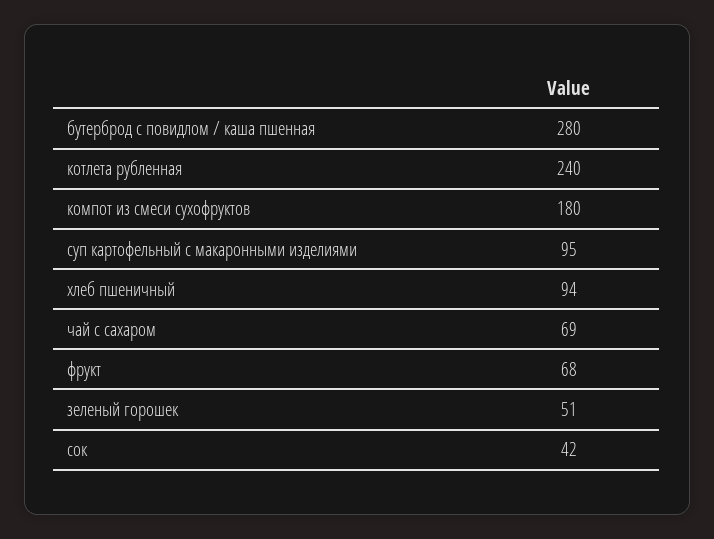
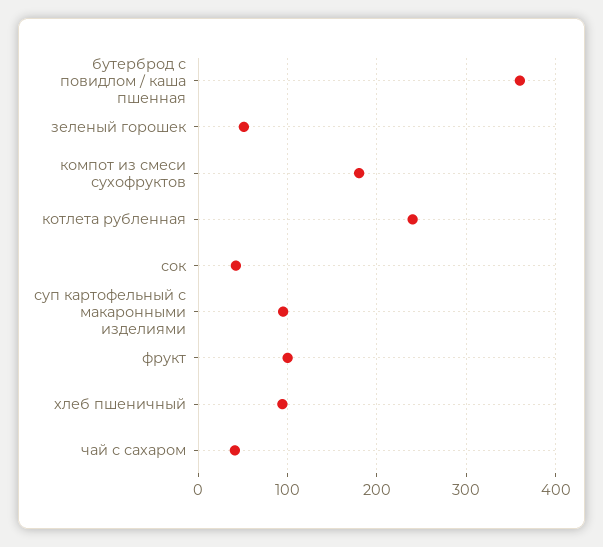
  {
-   "бутерброд с повидлом / каша пшенная": 280,
+   "бутерброд с повидлом / каша пшенная": 360,
    "котлета рубленная": 240,
    "компот из смеси сухофруктов": 180,
    "суп картофельный с макаронными изделиями": 95,
    "хлеб пшеничный": 94,
-   "чай с сахаром": 69,
+   "чай с сахаром": 40,
-   "фрукт": 68,
+   "фрукт": 100,
    "зеленый горошек": 51,
    "сок": 42
  }

